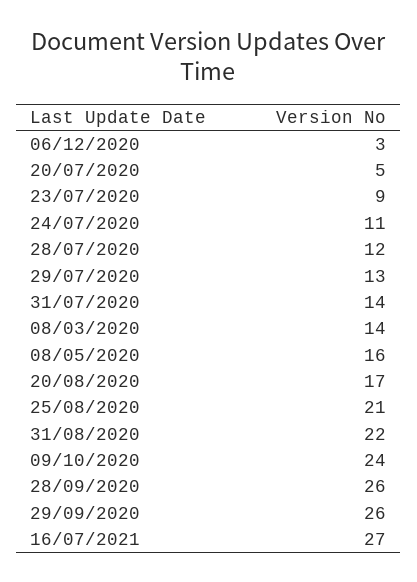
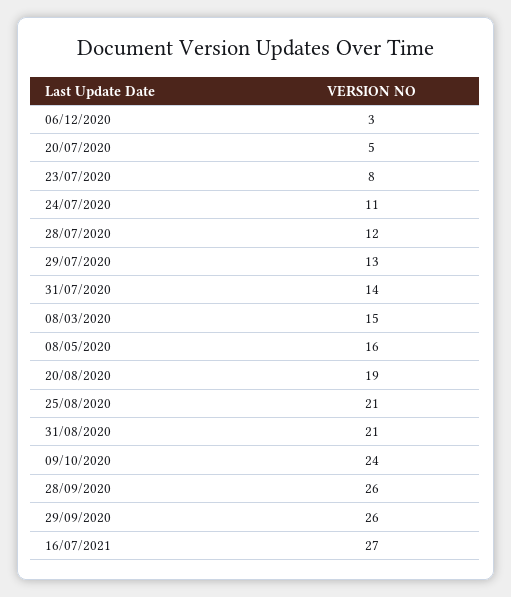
  {
    "06/12/2020": 3,
    "20/07/2020": 5,
-   "23/07/2020": 9,
+   "23/07/2020": 8,
    "24/07/2020": 11,
    "28/07/2020": 12,
    "29/07/2020": 13,
    "31/07/2020": 14,
-   "08/03/2020": 14,
+   "08/03/2020": 15,
    "08/05/2020": 16,
-   "20/08/2020": 17,
+   "20/08/2020": 19,
    "25/08/2020": 21,
-   "31/08/2020": 22,
+   "31/08/2020": 21,
    "09/10/2020": 24,
    "28/09/2020": 26,
    "29/09/2020": 26,
    "16/07/2021": 27
  }

